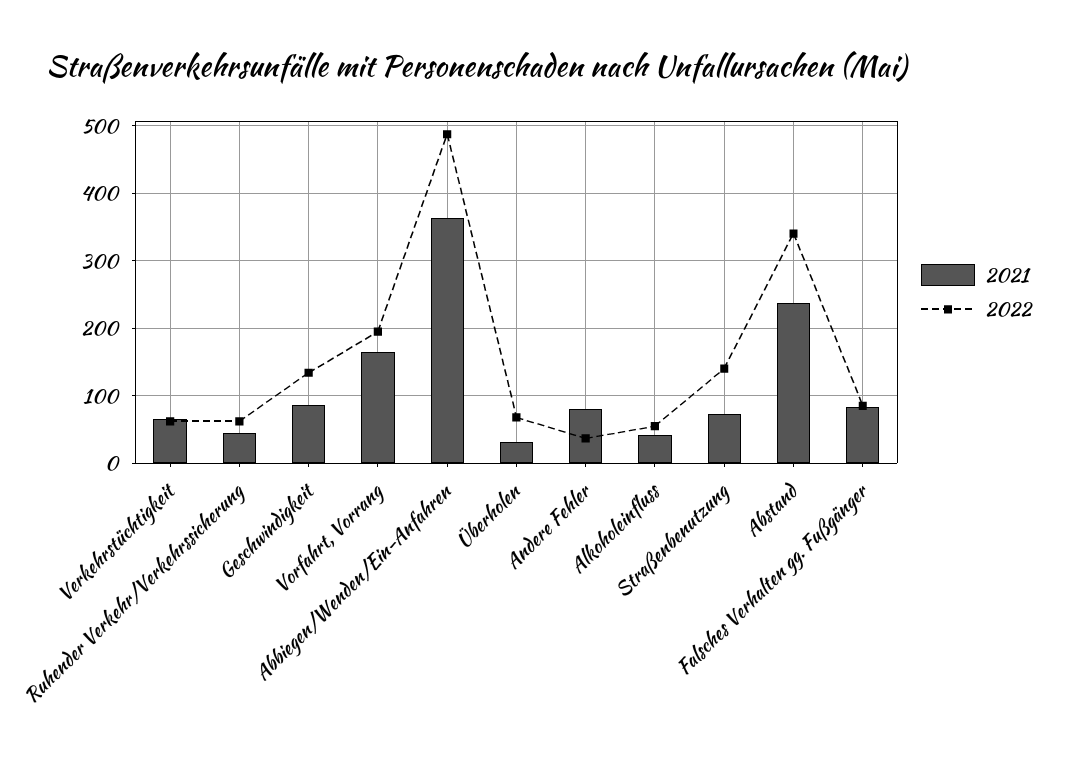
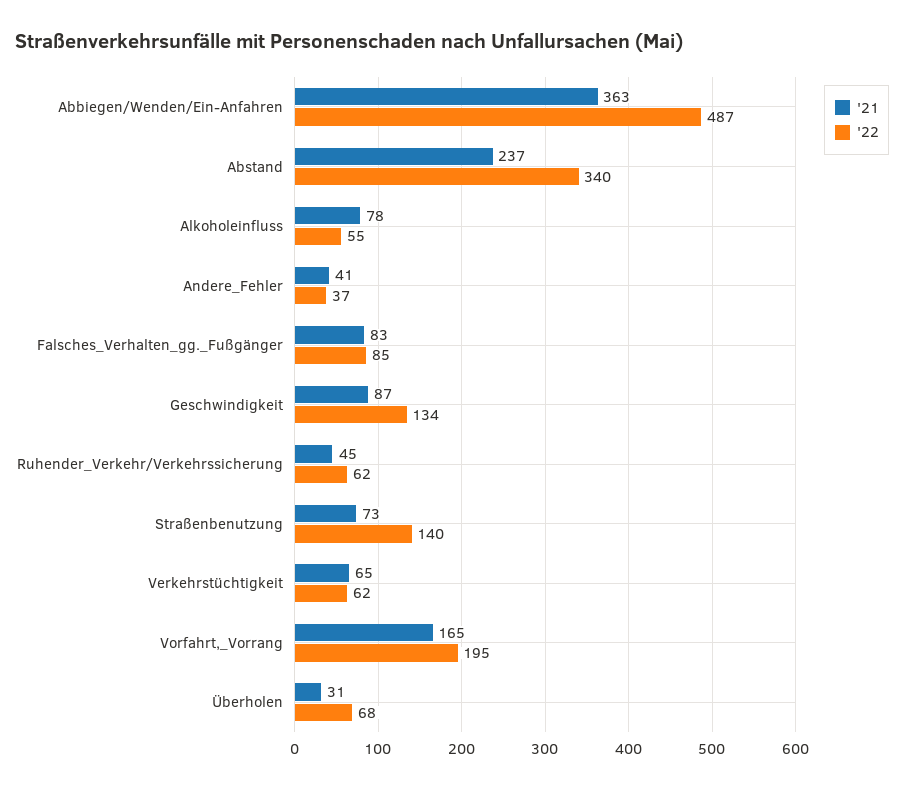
  {
    "2021": {
      "Verkehrstüchtigkeit": 65,
      "Ruhender Verkehr/Verkehrssicherung": 45,
      "Geschwindigkeit": 87,
      "Vorfahrt, Vorrang": 165,
      "Abbiegen/Wenden/Ein-Anfahren": 363,
      "Überholen": 31,
-     "Andere Fehler": 80,
+     "Andere Fehler": 41,
-     "Alkoholeinfluss": 40,
+     "Alkoholeinfluss": 78,
      "Straßenbenutzung": 73,
      "Abstand": 237,
      "Falsches Verhalten gg. Fußgänger": 83
    },
    "2022": {
      "Verkehrstüchtigkeit": 62,
      "Ruhender Verkehr/Verkehrssicherung": 62,
      "Geschwindigkeit": 134,
      "Vorfahrt, Vorrang": 195,
      "Abbiegen/Wenden/Ein-Anfahren": 487,
      "Überholen": 68,
      "Andere Fehler": 37,
      "Alkoholeinfluss": 55,
      "Straßenbenutzung": 140,
      "Abstand": 340,
      "Falsches Verhalten gg. Fußgänger": 85
    }
  }

